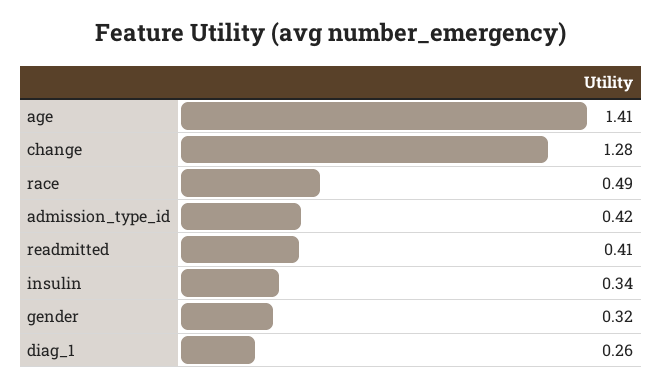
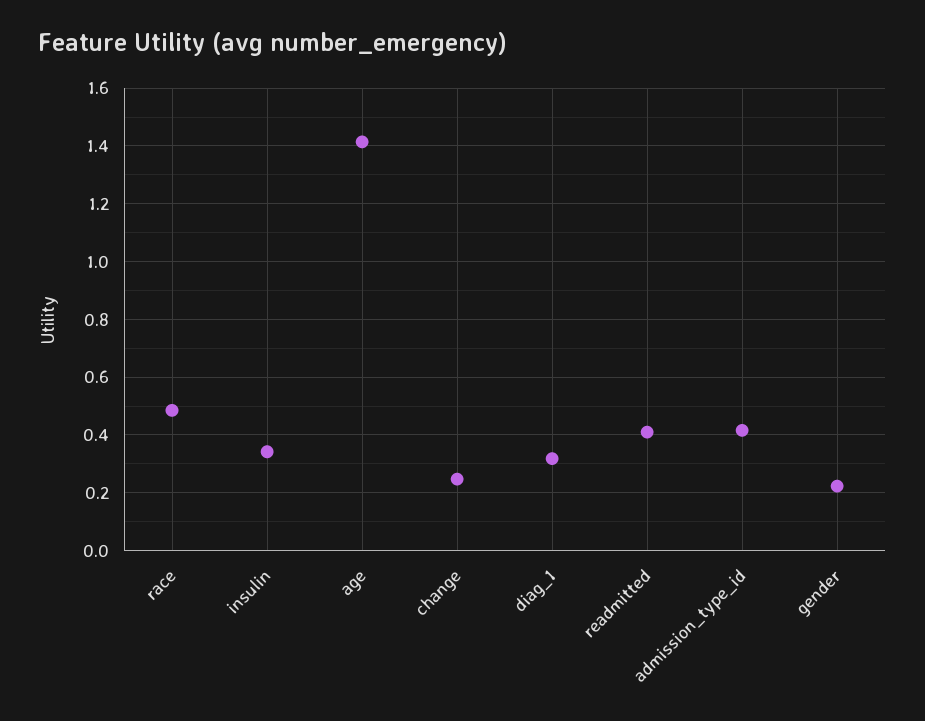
  {
    "age": 1.41,
-   "change": 1.28,
+   "change": 0.25,
    "race": 0.49,
    "admission_type_id": 0.42,
    "readmitted": 0.41,
    "insulin": 0.34,
-   "gender": 0.32,
+   "gender": 0.225,
-   "diag_1": 0.26
+   "diag_1": 0.325
  }

